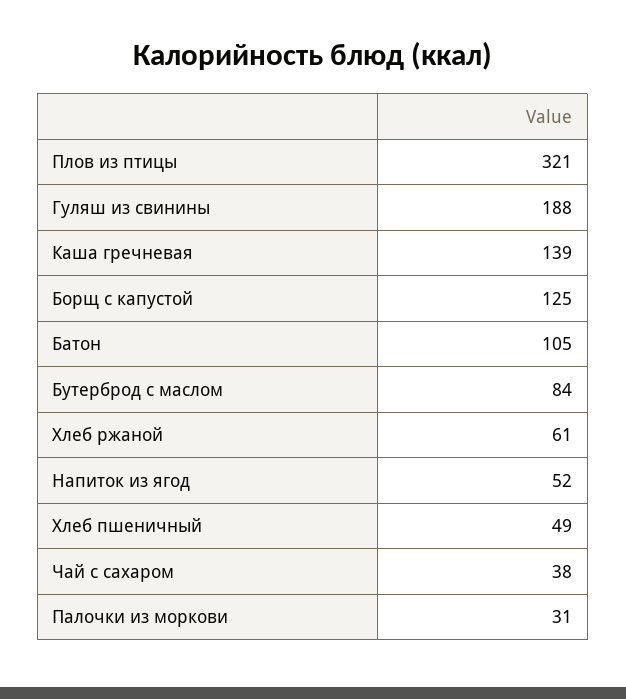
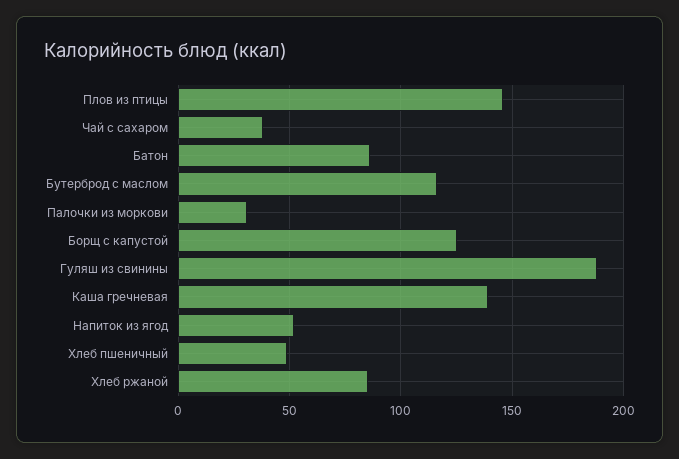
  {
-   "Плов из птицы": 321,
+   "Плов из птицы": 145,
    "Гуляш из свинины": 188,
    "Каша гречневая": 139,
    "Борщ с капустой": 125,
-   "Батон": 105,
+   "Батон": 85,
-   "Бутерброд с маслом": 84,
+   "Бутерброд с маслом": 115,
-   "Хлеб ржаной": 61,
+   "Хлеб ржаной": 85,
    "Напиток из ягод": 52,
    "Хлеб пшеничный": 49,
    "Чай с сахаром": 38,
    "Палочки из моркови": 31
  }

